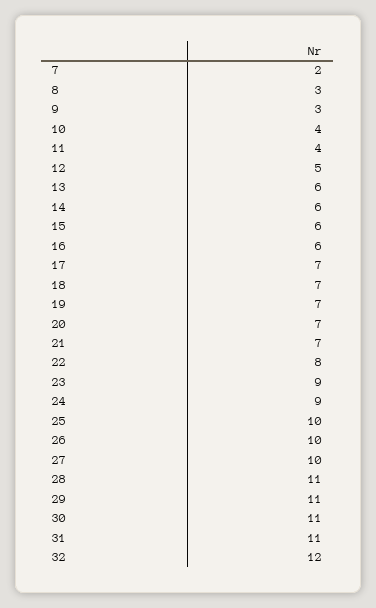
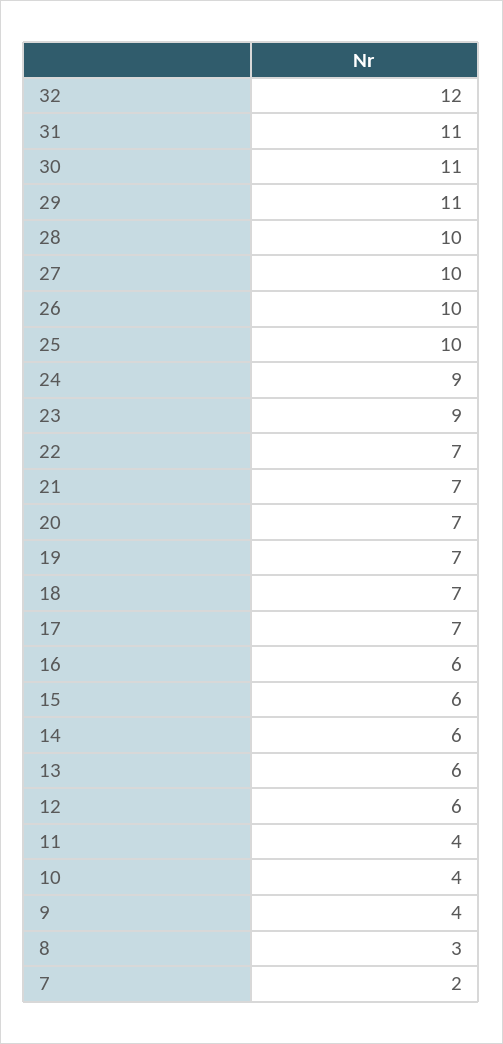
  {
    "7": 2,
    "8": 3,
-   "9": 3,
+   "9": 4,
    "10": 4,
    "11": 4,
-   "12": 5,
+   "12": 6,
    "13": 6,
    "14": 6,
    "15": 6,
    "16": 6,
    "17": 7,
    "18": 7,
    "19": 7,
    "20": 7,
    "21": 7,
-   "22": 8,
+   "22": 7,
    "23": 9,
    "24": 9,
    "25": 10,
    "26": 10,
    "27": 10,
-   "28": 11,
+   "28": 10,
    "29": 11,
    "30": 11,
    "31": 11,
    "32": 12
  }

